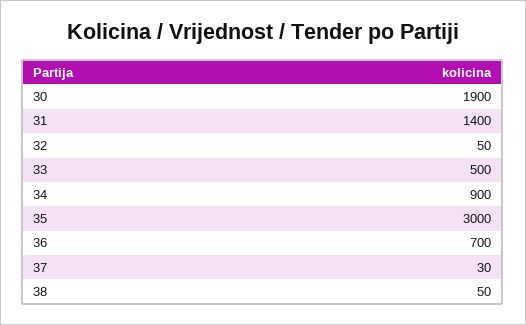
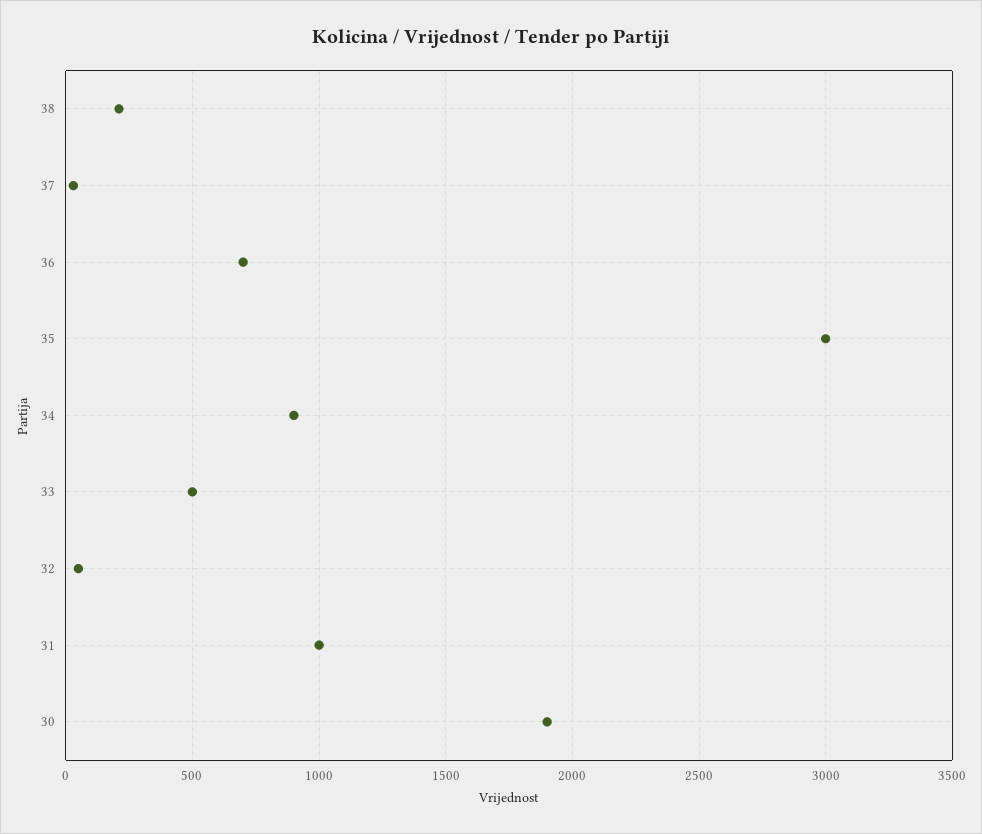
  {
    "30": 1900,
-   "31": 1400,
+   "31": 1000,
    "32": 50,
    "33": 500,
    "34": 900,
    "35": 3000,
    "36": 700,
    "37": 30,
-   "38": 50
+   "38": 200
  }

